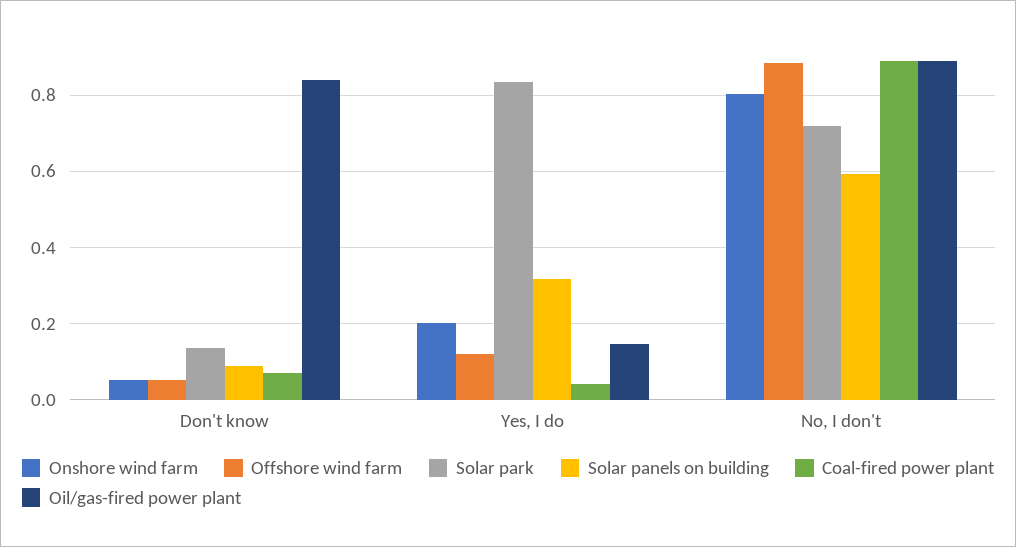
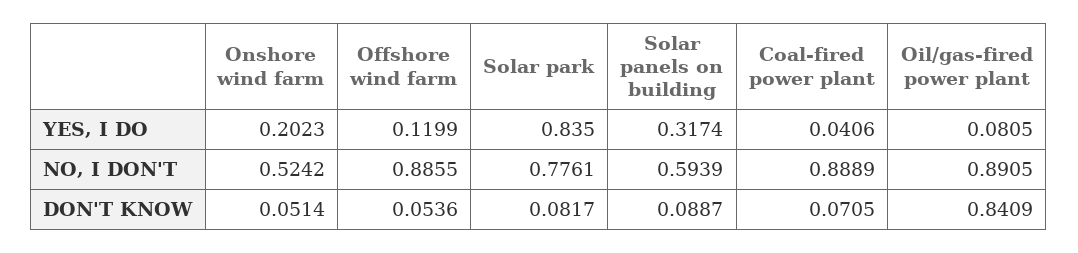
  {
    "Onshore wind farm": {
      "Don't know": 0.0514,
      "Yes, I do": 0.2023,
-     "No, I don't": 0.8
+     "No, I don't": 0.5242
    },
    "Offshore wind farm": {
      "Don't know": 0.0536,
      "Yes, I do": 0.1199,
      "No, I don't": 0.8855
    },
    "Solar park": {
-     "Don't know": 0.14,
+     "Don't know": 0.0817,
      "Yes, I do": 0.835,
-     "No, I don't": 0.72
+     "No, I don't": 0.7761
    },
    "Solar panels on building": {
      "Don't know": 0.0887,
      "Yes, I do": 0.3174,
      "No, I don't": 0.5939
    },
    "Coal-fired power plant": {
      "Don't know": 0.0705,
      "Yes, I do": 0.0406,
      "No, I don't": 0.8889
    },
    "Oil/gas-fired power plant": {
      "Don't know": 0.8409,
-     "Yes, I do": 0.14,
+     "Yes, I do": 0.0805,
      "No, I don't": 0.8905
    }
  }

